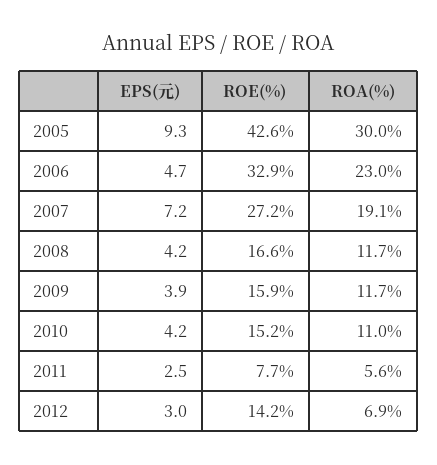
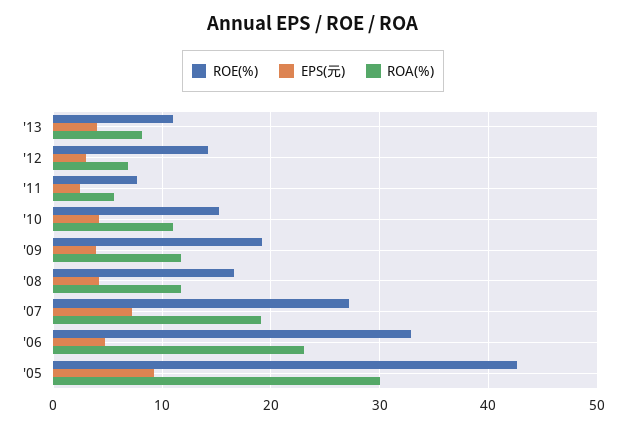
  {
    "EPS(元)": {
      "2005": 9.3,
      "2006": 4.7,
      "2007": 7.2,
      "2008": 4.2,
      "2009": 3.9,
      "2010": 4.2,
      "2011": 2.5,
-     "2012": 3
+     "2012": 3,
+     "'13": 4
    },
    "ROE(%)": {
      "2005": 42.6,
      "2006": 32.9,
      "2007": 27.2,
      "2008": 16.6,
-     "2009": 15.9,
+     "2009": 19,
      "2010": 15.2,
      "2011": 7.7,
-     "2012": 14.2
+     "2012": 14.2,
+     "'13": 11
    },
    "ROA(%)": {
      "2005": 30,
      "2006": 23,
      "2007": 19.1,
      "2008": 11.7,
      "2009": 11.7,
      "2010": 11,
      "2011": 5.6,
-     "2012": 6.9
+     "2012": 6.9,
+     "'13": 8
    }
  }

